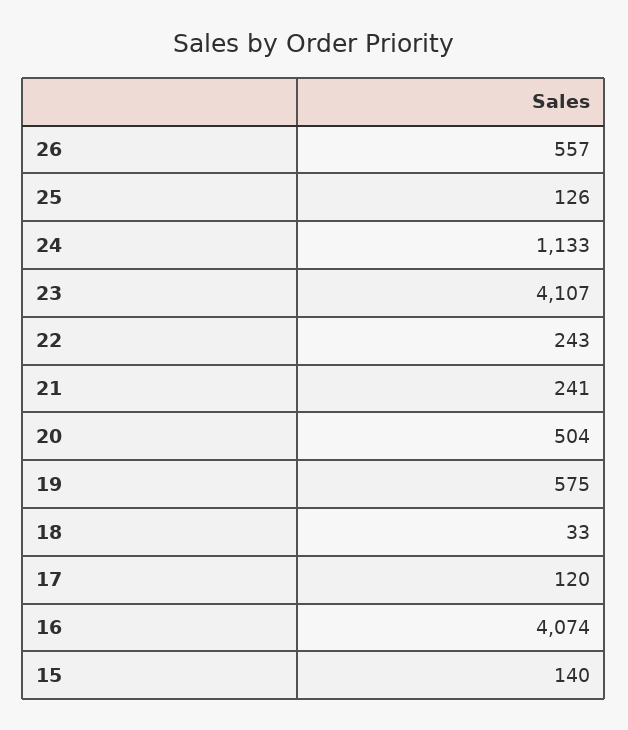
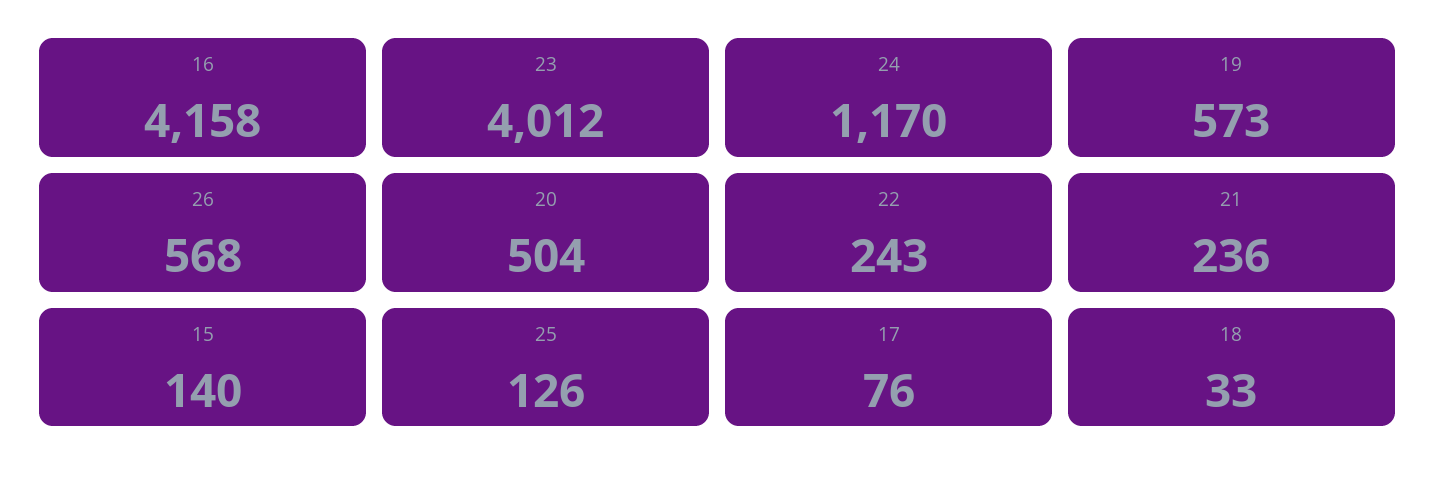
  {
-   "26": 557,
+   "26": 568,
    "25": 126,
-   "24": 1133,
+   "24": 1170,
-   "23": 4107,
+   "23": 4012,
    "22": 243,
-   "21": 241,
+   "21": 236,
    "20": 504,
-   "19": 575,
+   "19": 573,
    "18": 33,
-   "17": 120,
+   "17": 76,
-   "16": 4074,
+   "16": 4158,
    "15": 140
  }

